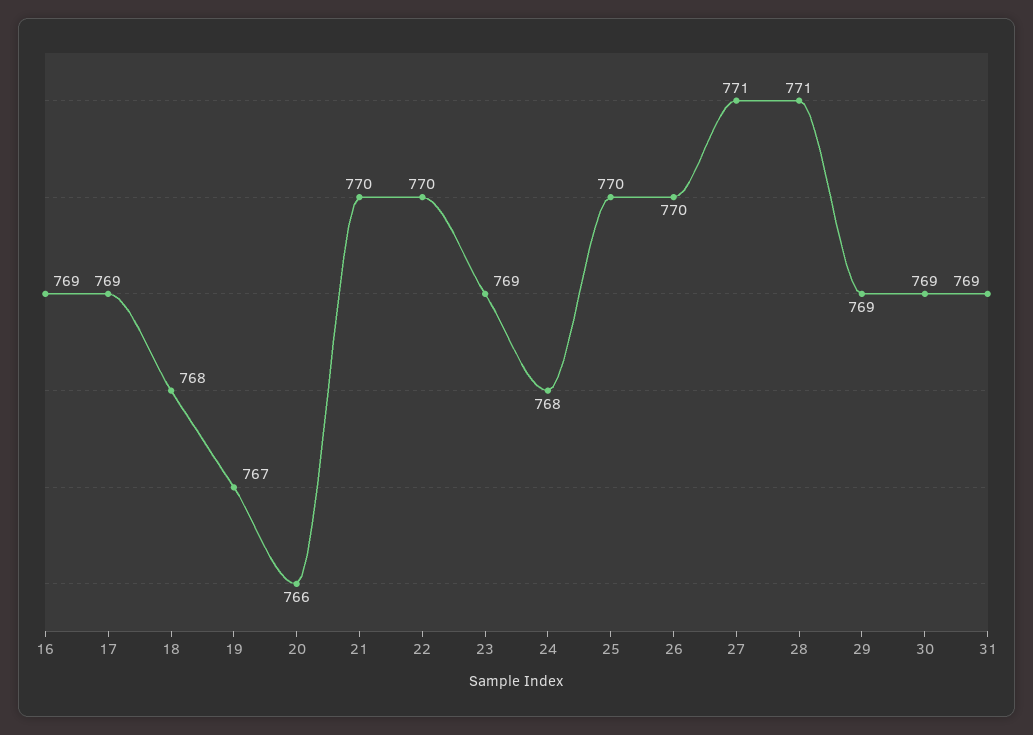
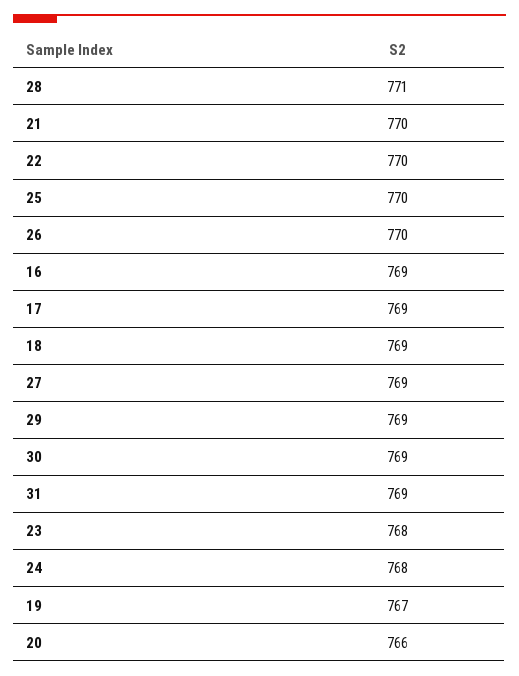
  {
    "16": 769,
    "17": 769,
-   "18": 768,
+   "18": 769,
    "19": 767,
    "20": 766,
    "21": 770,
    "22": 770,
-   "23": 769,
+   "23": 768,
    "24": 768,
    "25": 770,
    "26": 770,
-   "27": 771,
+   "27": 769,
    "28": 771,
    "29": 769,
    "30": 769,
    "31": 769
  }

